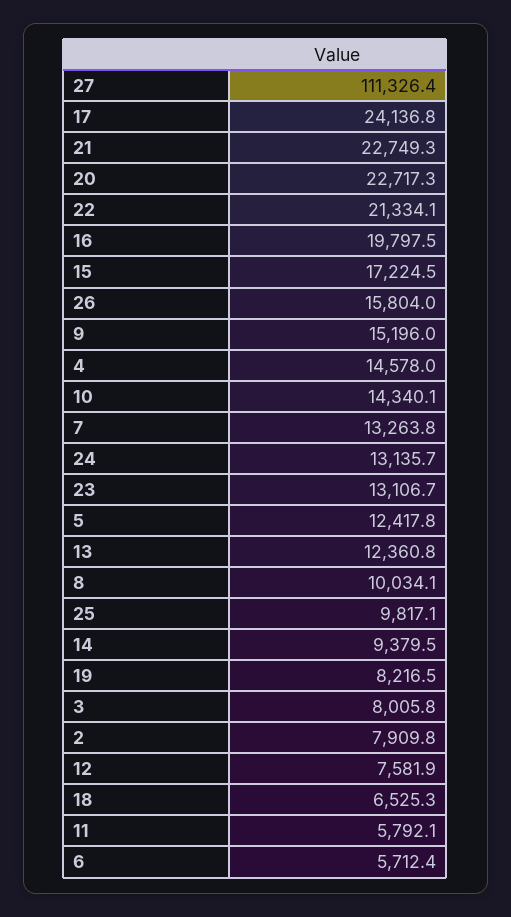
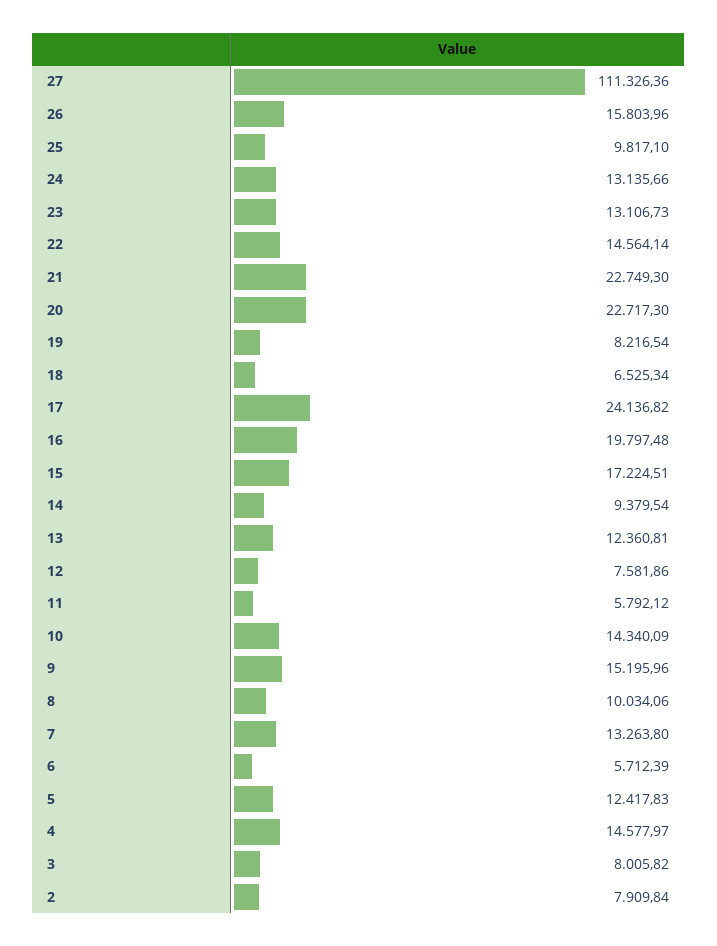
  {
    "27": 111326.36,
    "17": 24136.82,
    "21": 22749.3,
    "20": 22717.3,
-   "22": 21334.1,
+   "22": 14564.14,
    "16": 19797.48,
    "15": 17224.51,
    "26": 15803.96,
    "9": 15195.96,
    "4": 14577.97,
    "10": 14340.09,
    "7": 13263.8,
    "24": 13135.66,
    "23": 13106.73,
    "5": 12417.83,
    "13": 12360.81,
    "8": 10034.06,
    "25": 9817.1,
    "14": 9379.54,
    "19": 8216.54,
    "3": 8005.82,
    "2": 7909.84,
    "12": 7581.86,
    "18": 6525.34,
    "11": 5792.12,
    "6": 5712.39
  }

